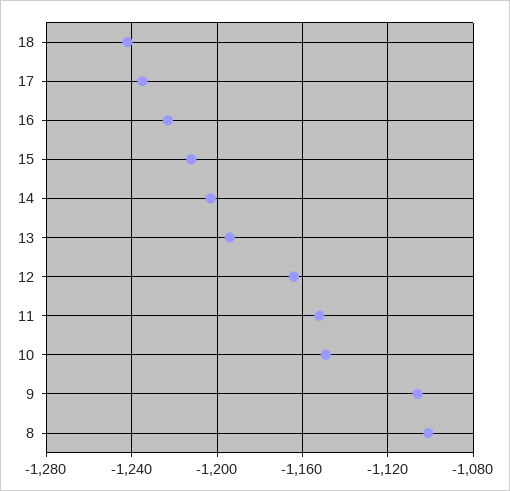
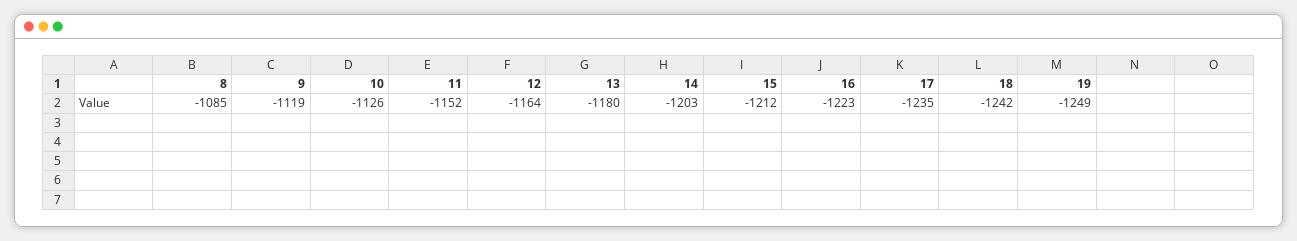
  {
    "18": -1242,
    "17": -1235,
    "16": -1223,
    "15": -1212,
    "14": -1203,
-   "13": -1195,
+   "13": -1180,
    "12": -1164,
    "11": -1152,
-   "10": -1150,
+   "10": -1126,
-   "9": -1105,
+   "9": -1119,
-   "8": -1100
+   "8": -1085,
+   "19": -1249
  }

